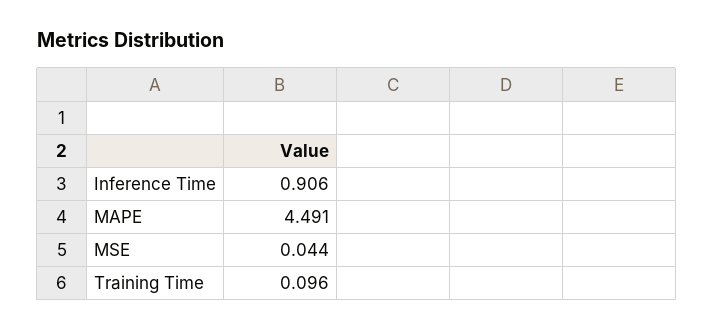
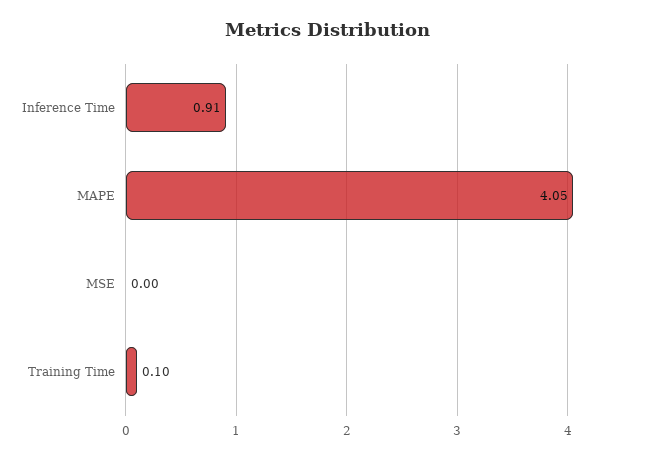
  {
    "Inference Time": 0.906,
-   "MAPE": 4.491,
+   "MAPE": 4.05,
-   "MSE": 0.044,
+   "MSE": 0,
    "Training Time": 0.096
  }

